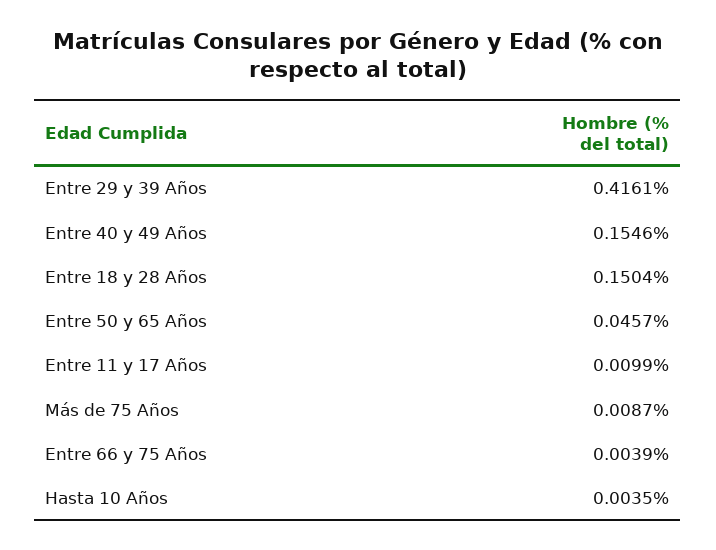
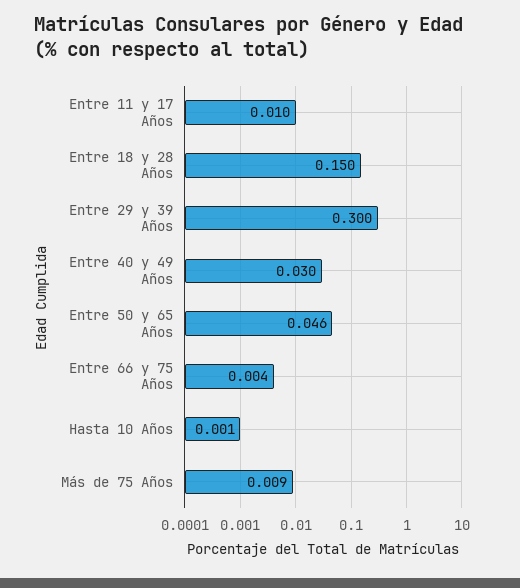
  {
-   "Entre 29 y 39 Años": 0.4161,
+   "Entre 29 y 39 Años": 0.3,
-   "Entre 40 y 49 Años": 0.1546,
+   "Entre 40 y 49 Años": 0.03,
    "Entre 18 y 28 Años": 0.1504,
    "Entre 50 y 65 Años": 0.0457,
    "Entre 11 y 17 Años": 0.0099,
    "Más de 75 Años": 0.0087,
    "Entre 66 y 75 Años": 0.0039,
-   "Hasta 10 Años": 0.0035
+   "Hasta 10 Años": 0.001
  }

